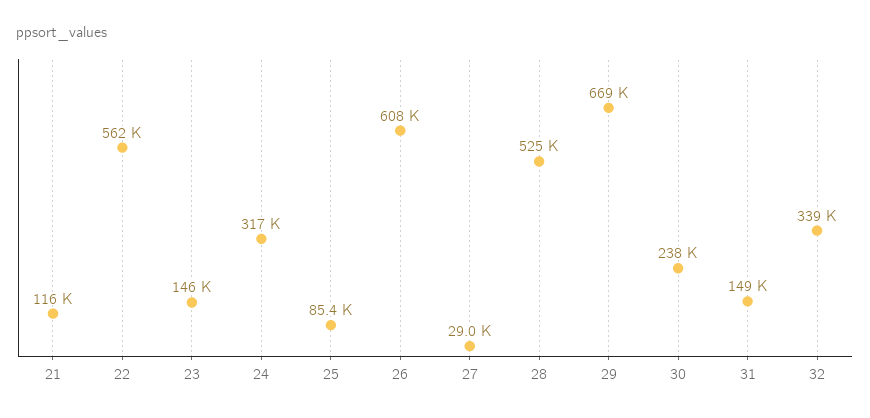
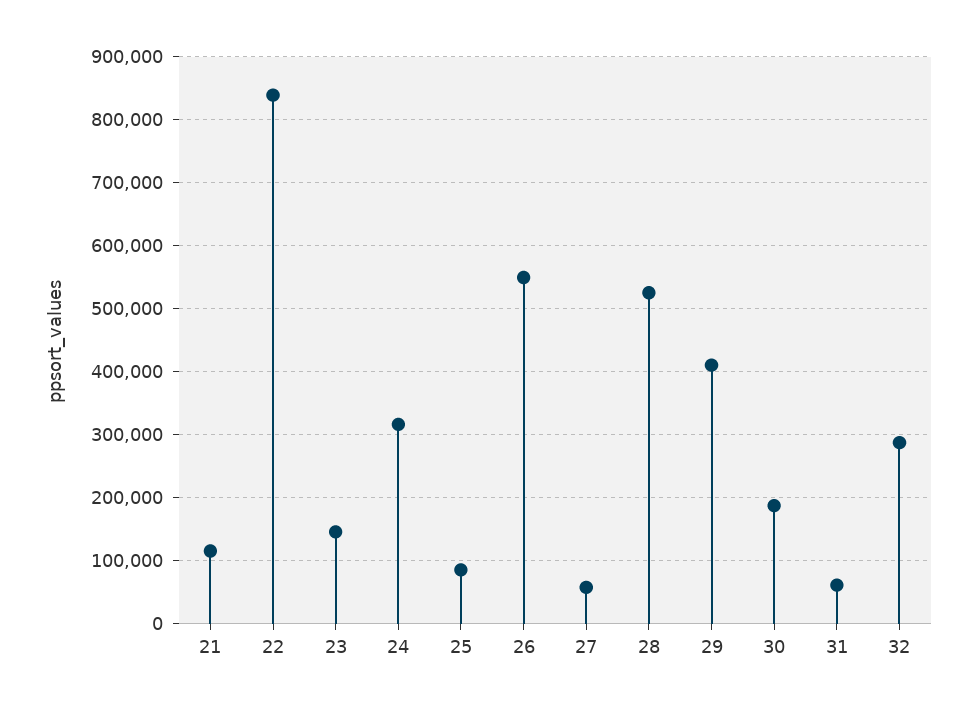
  {
    "21": 116000,
-   "22": 562000,
+   "22": 840000,
    "23": 146000,
    "24": 317000,
    "25": 85400,
-   "26": 608000,
+   "26": 550000,
-   "27": 29000,
+   "27": 60000,
    "28": 525000,
-   "29": 669000,
+   "29": 410000,
-   "30": 238000,
+   "30": 190000,
-   "31": 149000,
+   "31": 60000,
-   "32": 339000
+   "32": 290000
  }

